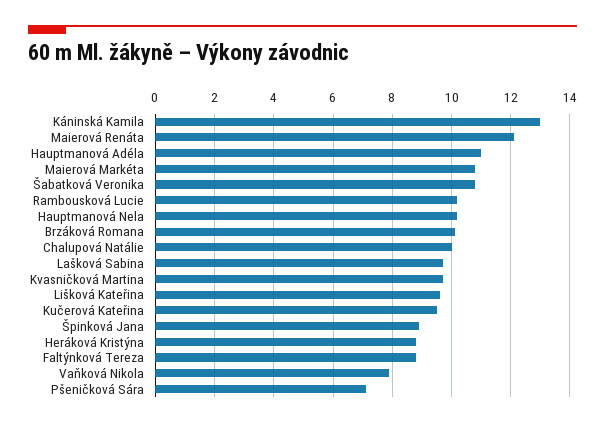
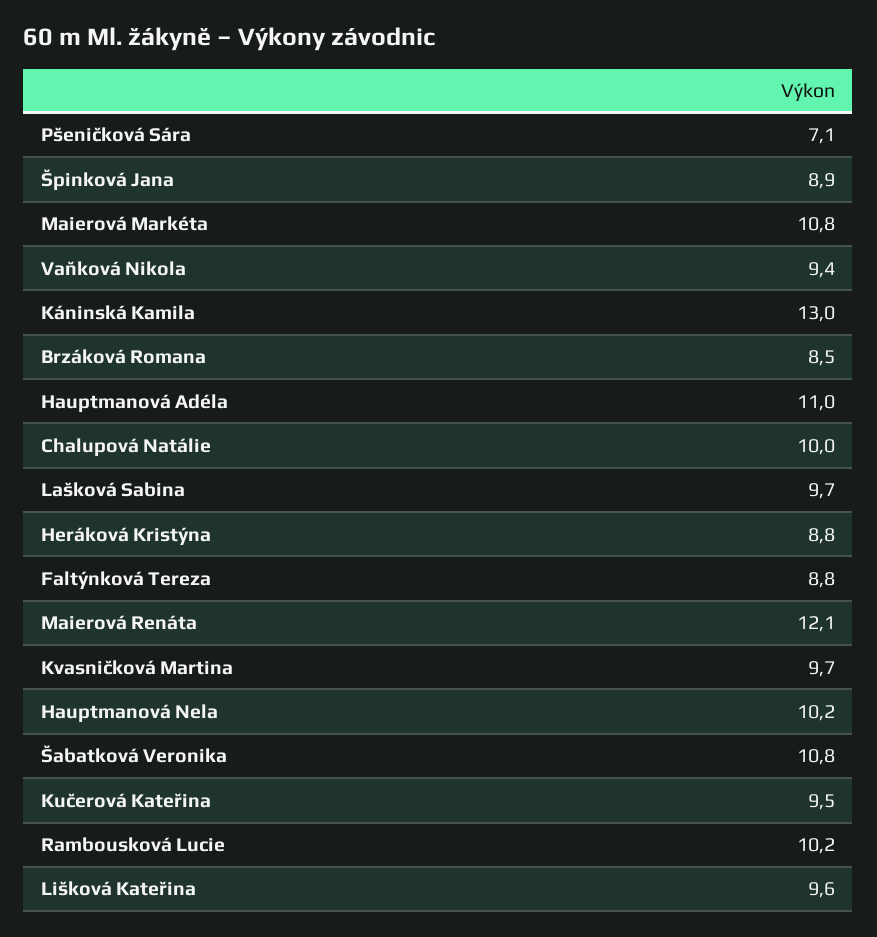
  {
    "Káninská Kamila": 13,
    "Maierová Renáta": 12.1,
    "Hauptmanová Adéla": 11,
    "Maierová Markéta": 10.8,
    "Šabatková Veronika": 10.8,
    "Rambousková Lucie": 10.2,
    "Hauptmanová Nela": 10.2,
-   "Brzáková Romana": 10,
+   "Brzáková Romana": 8.5,
    "Chalupová Natálie": 10,
    "Lašková Sabina": 9.7,
    "Kvasničková Martina": 9.7,
    "Lišková Kateřina": 9.6,
    "Kučerová Kateřina": 9.5,
    "Špinková Jana": 8.9,
    "Heráková Kristýna": 8.8,
    "Faltýnková Tereza": 8.8,
-   "Vaňková Nikola": 8,
+   "Vaňková Nikola": 9.4,
    "Pšeničková Sára": 7.1
  }

